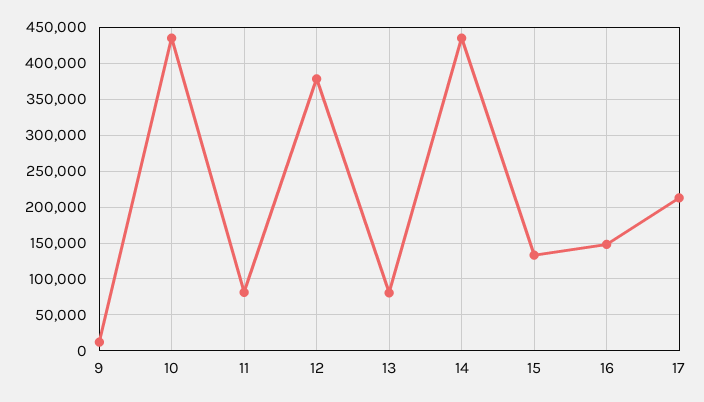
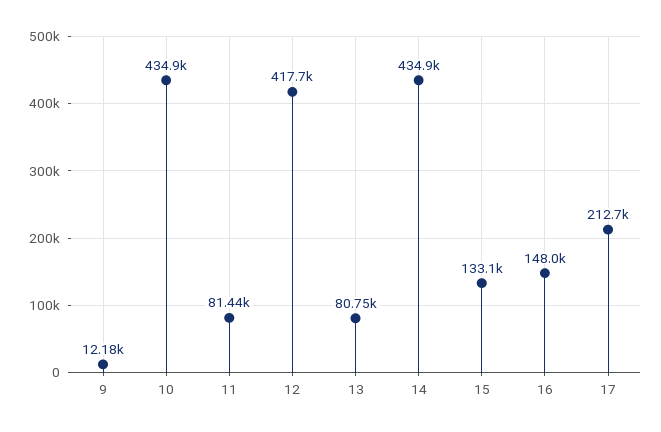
  {
    "9": 12180,
    "10": 434900,
    "11": 81440,
-   "12": 380000,
+   "12": 417700,
    "13": 80750,
    "14": 434900,
    "15": 133100,
    "16": 148000,
    "17": 212700
  }

